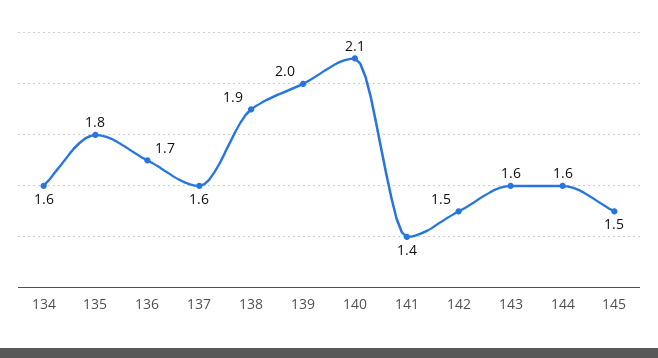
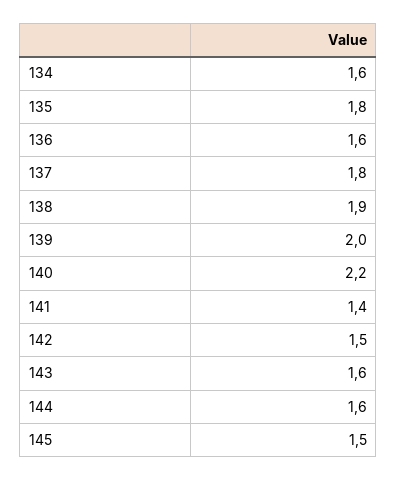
  {
    "134": 1.6,
    "135": 1.8,
-   "136": 1.7,
+   "136": 1.6,
-   "137": 1.6,
+   "137": 1.8,
    "138": 1.9,
    "139": 2,
-   "140": 2.1,
+   "140": 2.2,
    "141": 1.4,
    "142": 1.5,
    "143": 1.6,
    "144": 1.6,
    "145": 1.5
  }

